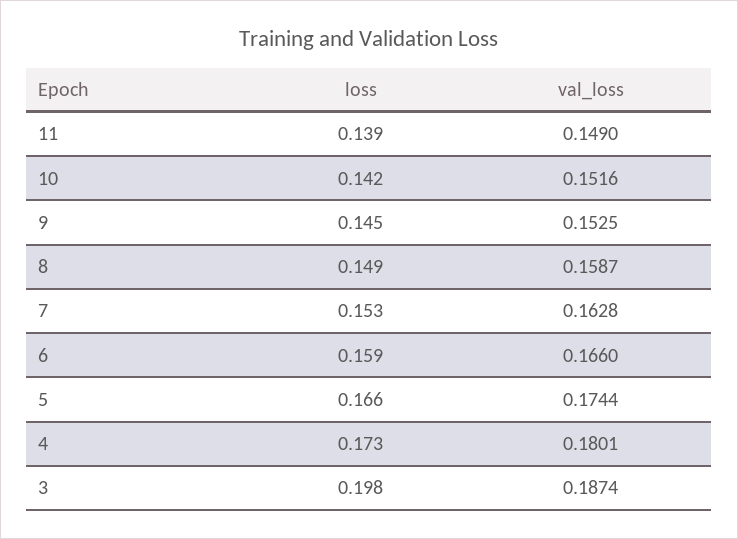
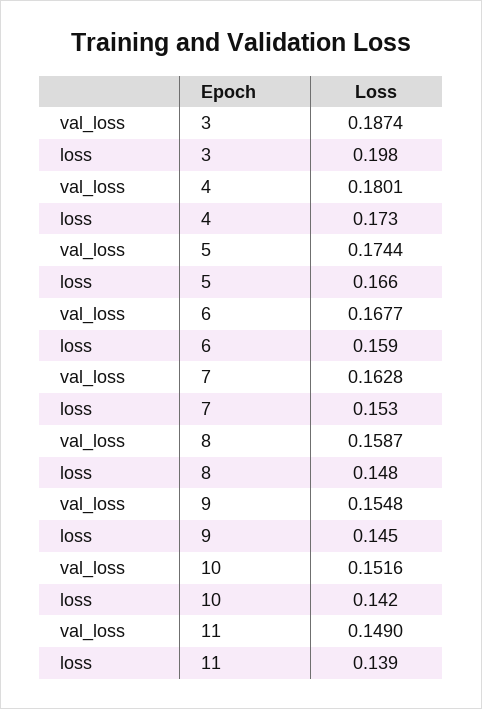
  {
    "loss": {
      "11": 0.139,
      "10": 0.142,
      "9": 0.145,
-     "8": 0.149,
+     "8": 0.148,
      "7": 0.153,
      "6": 0.159,
      "5": 0.166,
      "4": 0.173,
      "3": 0.198
    },
    "val_loss": {
      "11": 0.149,
      "10": 0.1516,
-     "9": 0.1525,
+     "9": 0.1548,
      "8": 0.1587,
      "7": 0.1628,
-     "6": 0.166,
+     "6": 0.1677,
      "5": 0.1744,
      "4": 0.1801,
      "3": 0.1874
    }
  }

